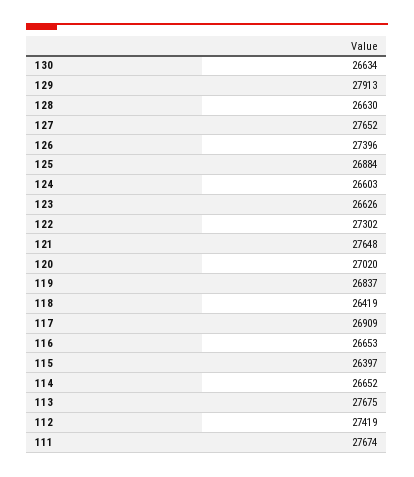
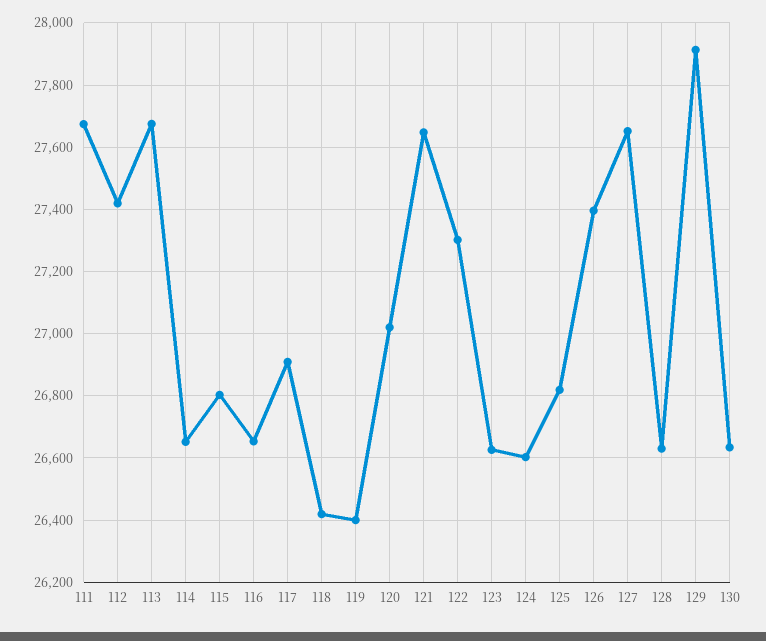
  {
    "130": 26634,
    "129": 27913,
    "128": 26630,
    "127": 27652,
    "126": 27396,
-   "125": 26884,
+   "125": 26820,
    "124": 26603,
    "123": 26626,
    "122": 27302,
    "121": 27648,
    "120": 27020,
-   "119": 26837,
+   "119": 26400,
    "118": 26419,
    "117": 26909,
    "116": 26653,
-   "115": 26397,
+   "115": 26800,
    "114": 26652,
    "113": 27675,
    "112": 27419,
    "111": 27674
  }

